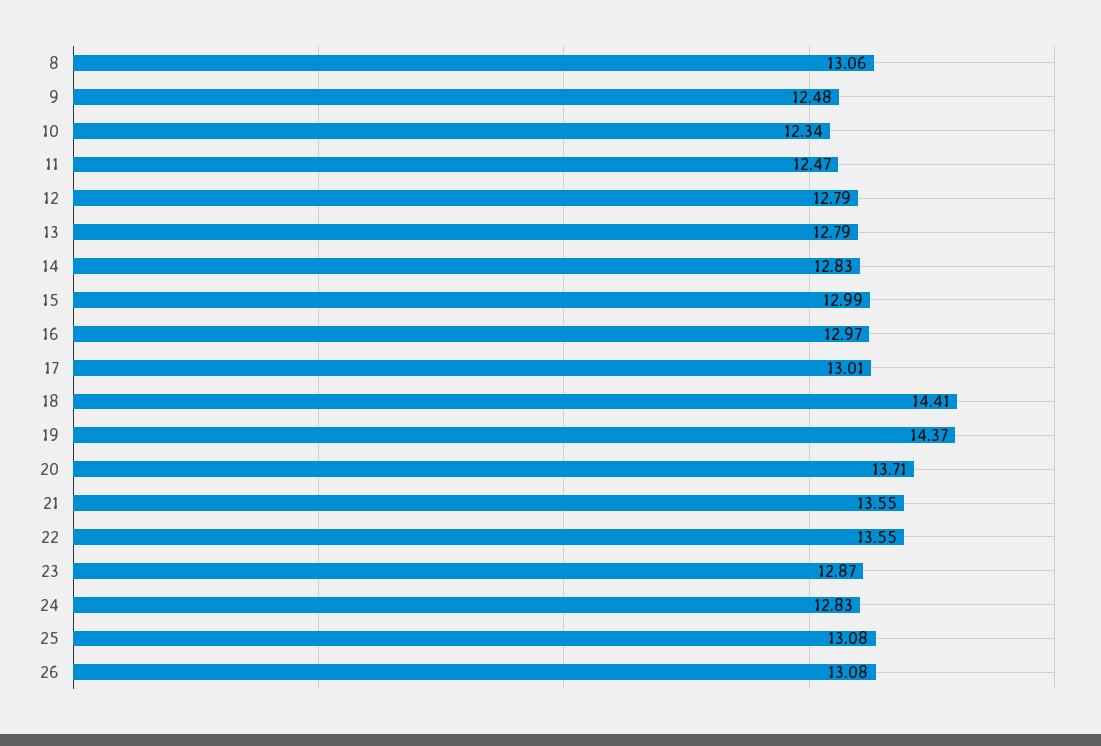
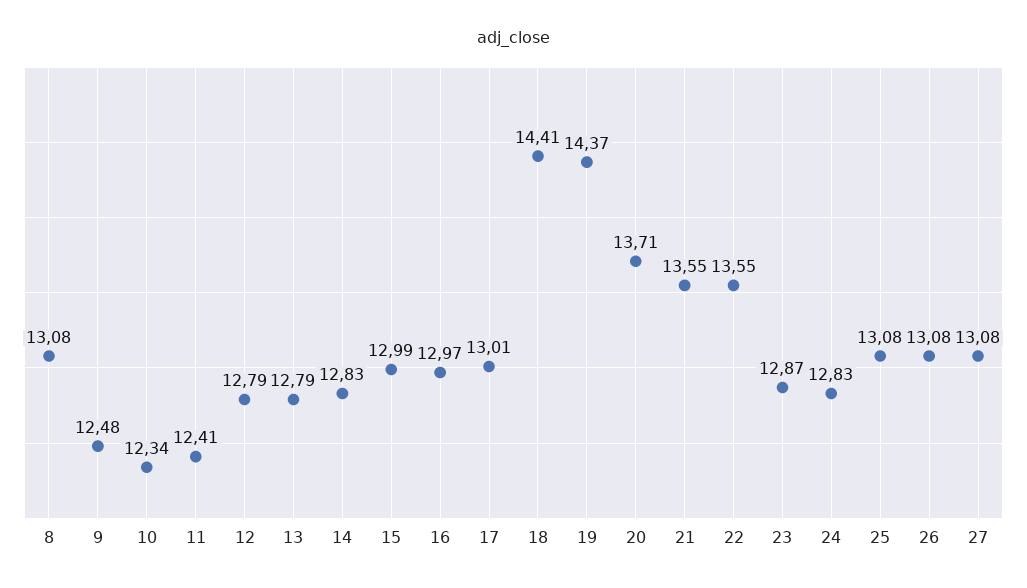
  {
-   "8": 13.06,
+   "8": 13.08,
    "9": 12.48,
    "10": 12.34,
-   "11": 12.47,
+   "11": 12.41,
    "12": 12.79,
    "13": 12.79,
    "14": 12.83,
    "15": 12.99,
    "16": 12.97,
    "17": 13.01,
    "18": 14.41,
    "19": 14.37,
    "20": 13.71,
    "21": 13.55,
    "22": 13.55,
    "23": 12.87,
    "24": 12.83,
    "25": 13.08,
-   "26": 13.08
+   "26": 13.08,
+   "27": 13.08
  }

